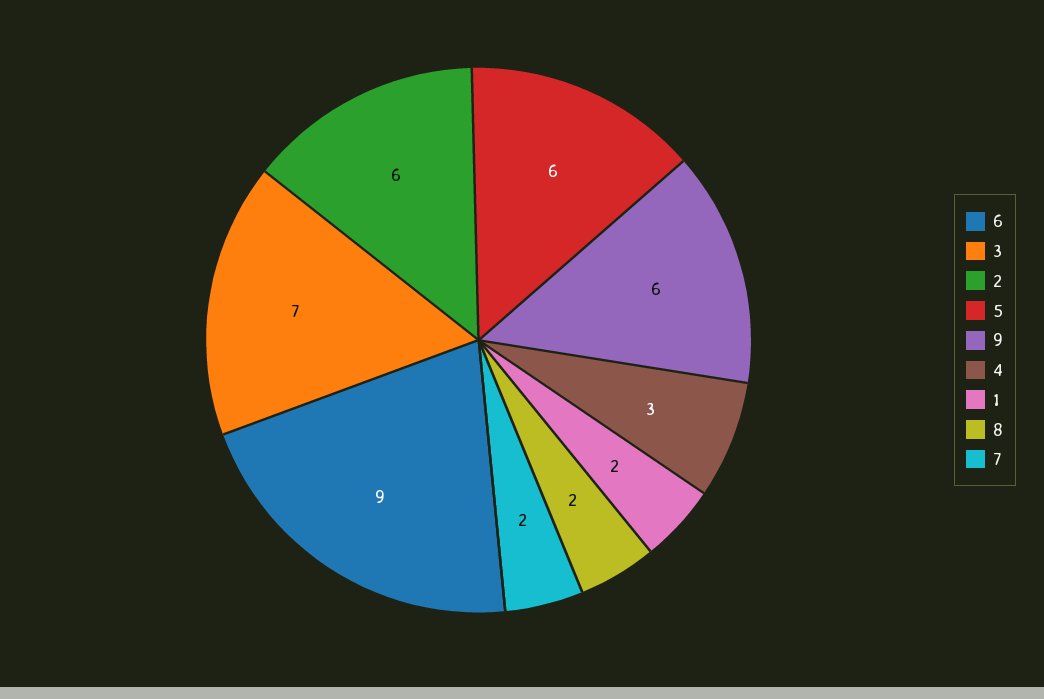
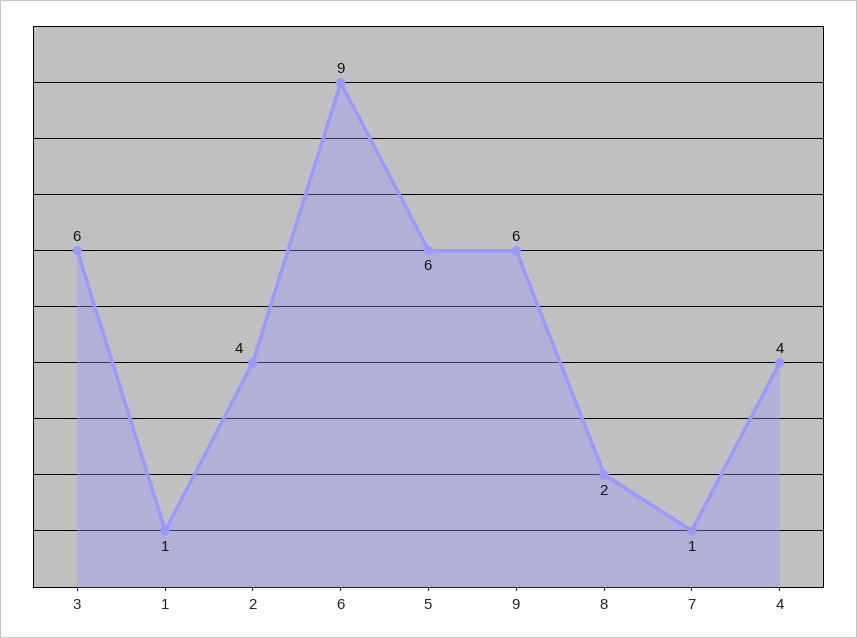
  {
    "6": 9,
-   "3": 7,
+   "3": 6,
-   "2": 6,
+   "2": 4,
    "5": 6,
    "9": 6,
-   "4": 3,
+   "4": 4,
-   "1": 2,
+   "1": 1,
    "8": 2,
-   "7": 2
+   "7": 1
  }

